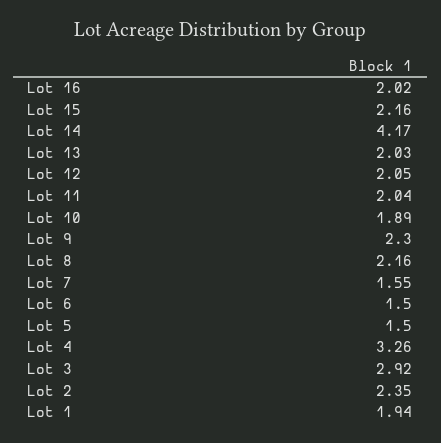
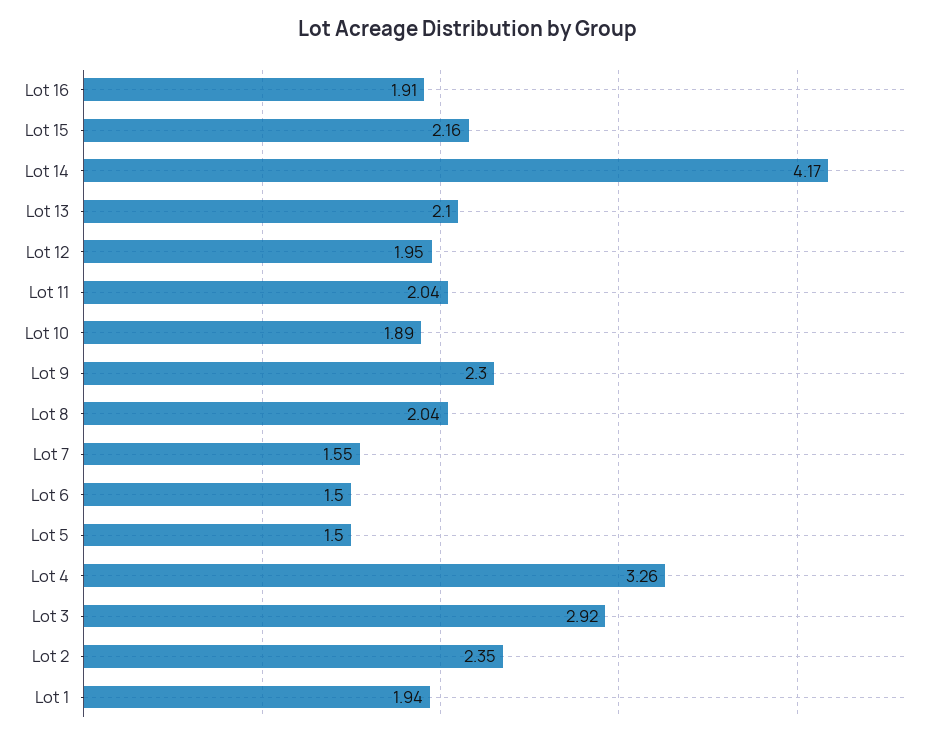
  {
-   "Lot 16": 2.02,
+   "Lot 16": 1.91,
    "Lot 15": 2.16,
    "Lot 14": 4.17,
-   "Lot 13": 2.03,
+   "Lot 13": 2.1,
-   "Lot 12": 2.05,
+   "Lot 12": 1.95,
    "Lot 11": 2.04,
    "Lot 10": 1.89,
    "Lot 9": 2.3,
-   "Lot 8": 2.16,
+   "Lot 8": 2.04,
    "Lot 7": 1.55,
    "Lot 6": 1.5,
    "Lot 5": 1.5,
    "Lot 4": 3.26,
    "Lot 3": 2.92,
    "Lot 2": 2.35,
    "Lot 1": 1.94
  }

